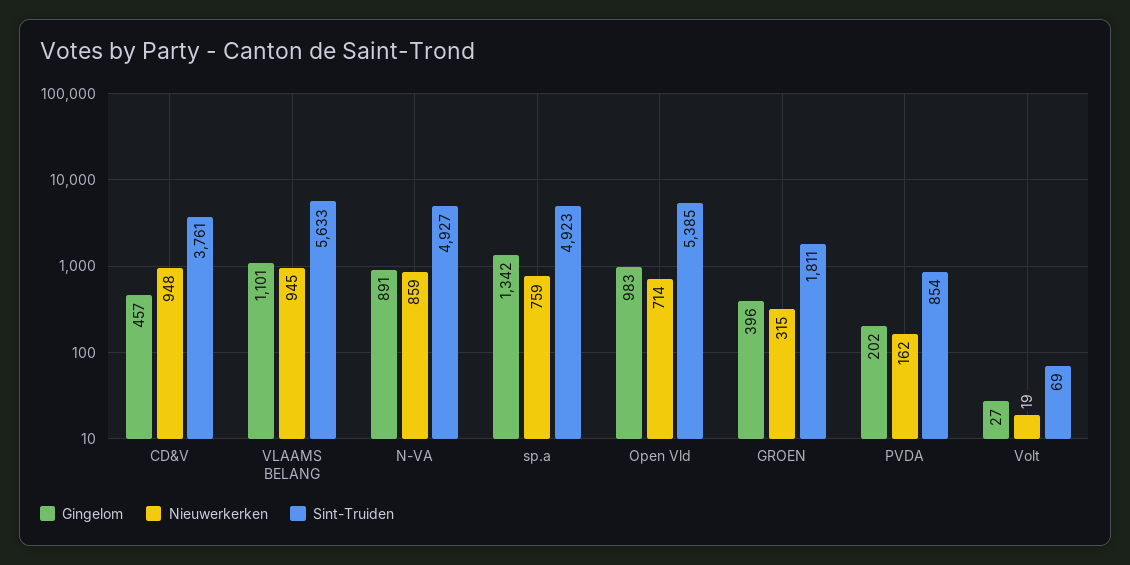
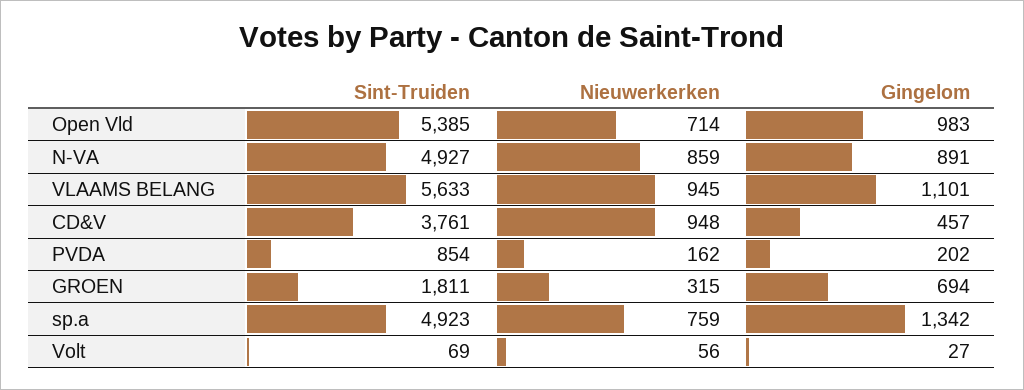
  {
    "Gingelom": {
      "CD&V": 457,
      "VLAAMS BELANG": 1101,
      "N-VA": 891,
      "sp.a": 1342,
      "Open Vld": 983,
-     "GROEN": 396,
+     "GROEN": 694,
      "PVDA": 202,
      "Volt": 27
    },
    "Nieuwerkerken": {
      "CD&V": 948,
      "VLAAMS BELANG": 945,
      "N-VA": 859,
      "sp.a": 759,
      "Open Vld": 714,
      "GROEN": 315,
      "PVDA": 162,
-     "Volt": 19
+     "Volt": 56
    },
    "Sint-Truiden": {
      "CD&V": 3761,
      "VLAAMS BELANG": 5633,
      "N-VA": 4927,
      "sp.a": 4923,
      "Open Vld": 5385,
      "GROEN": 1811,
      "PVDA": 854,
      "Volt": 69
    }
  }

